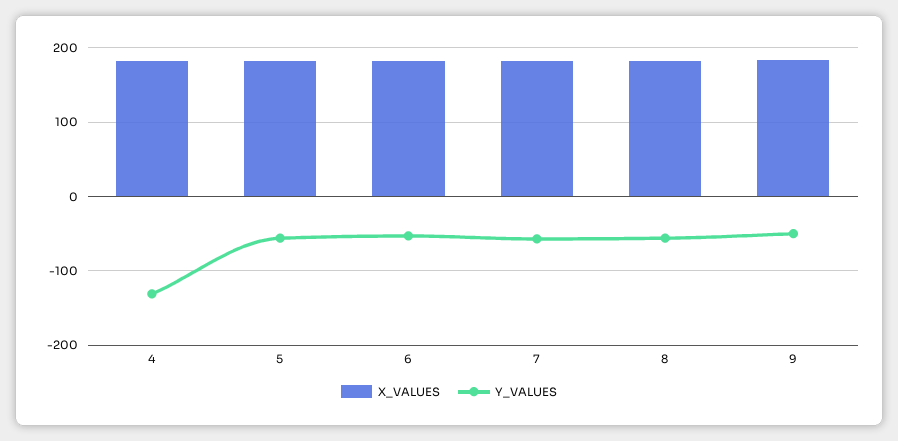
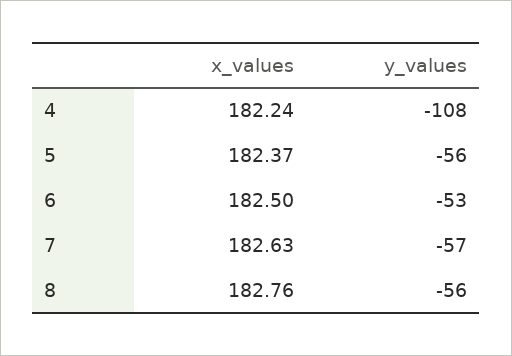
  {
    "X_VALUES": {
      "4": 182.24,
      "5": 182.37,
      "6": 182.5,
      "7": 182.63,
-     "8": 182.76,
+     "8": 182.76
-     "9": 180
    },
    "Y_VALUES": {
-     "4": -130,
+     "4": -108,
      "5": -56,
      "6": -53,
      "7": -57,
-     "8": -56,
+     "8": -56
-     "9": -50
    }
  }

